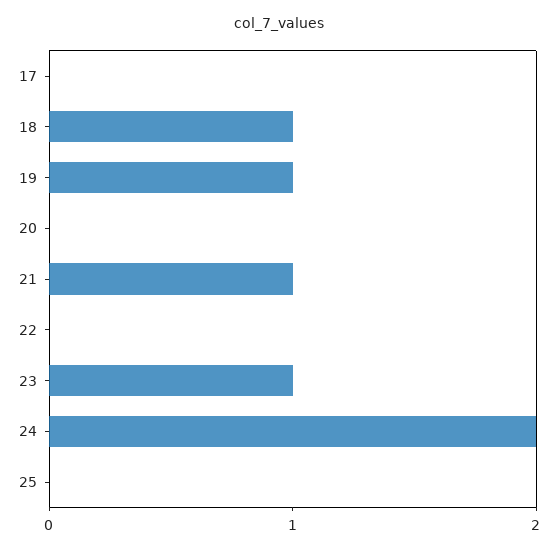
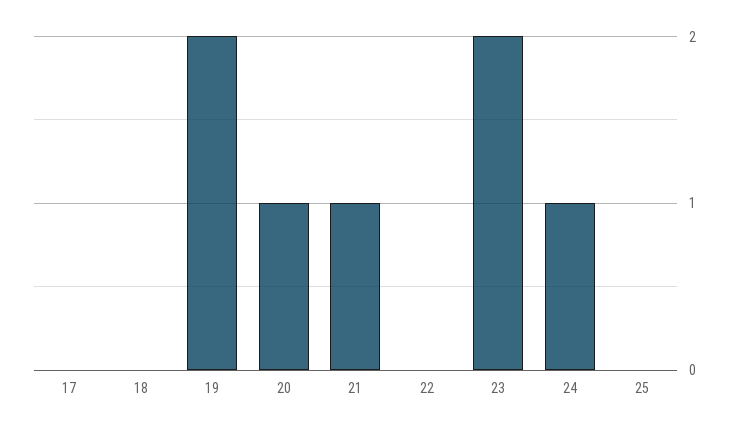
  {
    "17": 0,
-   "18": 1,
+   "18": 0,
-   "19": 1,
+   "19": 2,
-   "20": 0,
+   "20": 1,
    "21": 1,
    "22": 0,
-   "23": 1,
+   "23": 2,
-   "24": 2,
+   "24": 1,
    "25": 0
  }

